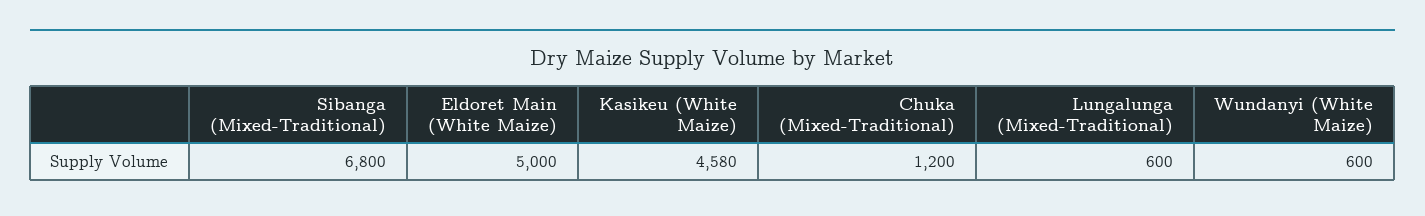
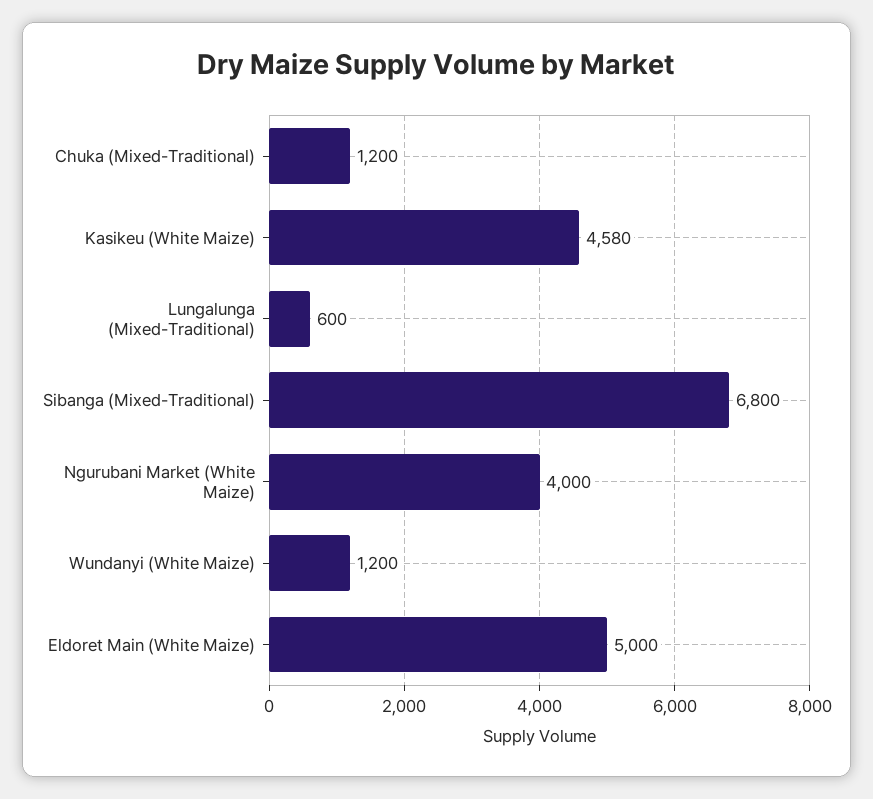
  {
    "Sibanga (Mixed-Traditional)": 6800,
    "Eldoret Main (White Maize)": 5000,
    "Kasikeu (White Maize)": 4580,
    "Chuka (Mixed-Traditional)": 1200,
    "Lungalunga (Mixed-Traditional)": 600,
-   "Wundanyi (White Maize)": 600
+   "Wundanyi (White Maize)": 1200,
+   "Ngurubani Market (White Maize)": 4000
  }

